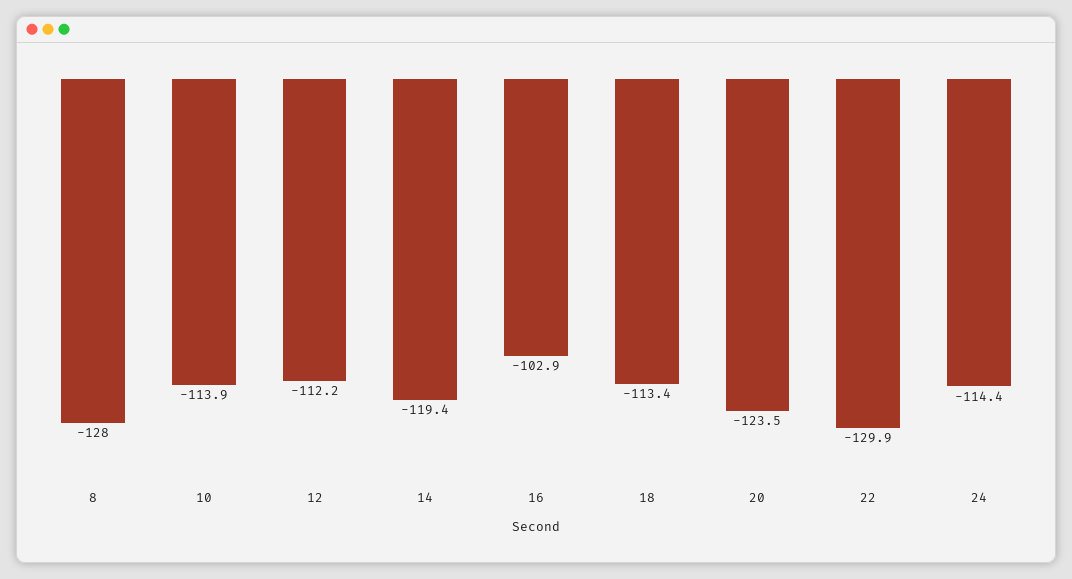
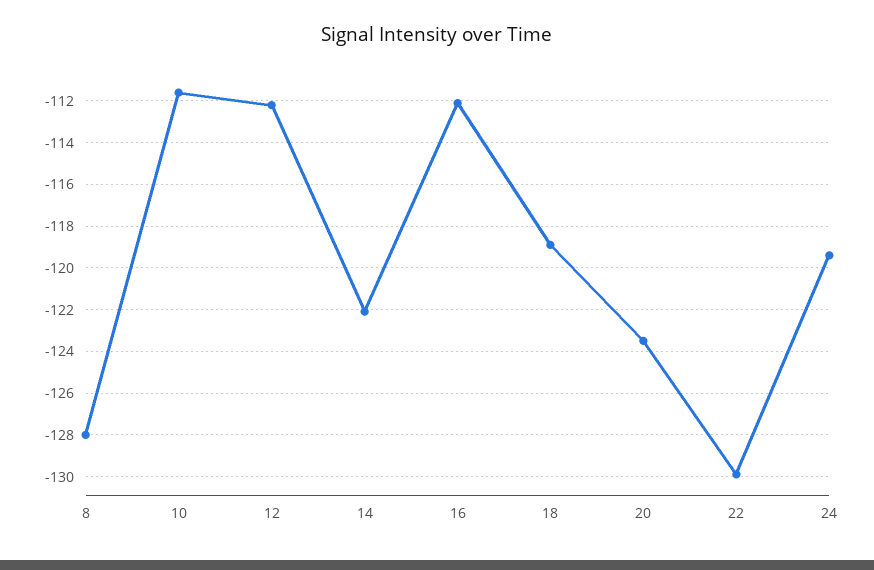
  {
    "8": -128,
-   "10": -113.9,
+   "10": -111.5,
    "12": -112.2,
-   "14": -119.4,
+   "14": -122,
-   "16": -102.9,
+   "16": -112,
-   "18": -113.4,
+   "18": -119,
    "20": -123.5,
    "22": -129.9,
-   "24": -114.4
+   "24": -119.5
  }

